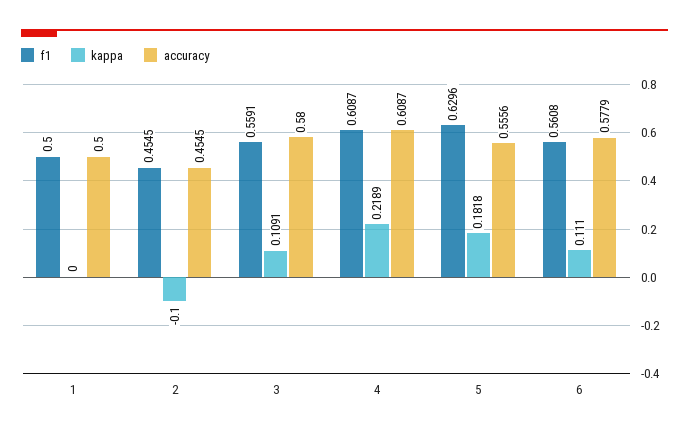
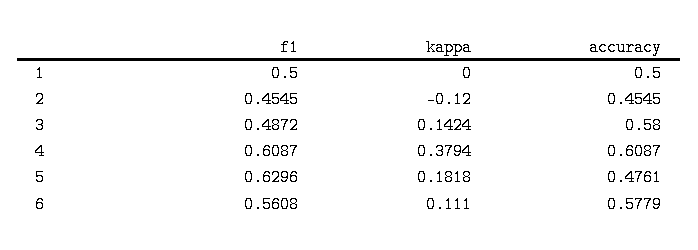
  {
    "f1": {
      "1": 0.5,
      "2": 0.4545,
-     "3": 0.5591,
+     "3": 0.4872,
      "4": 0.6087,
      "5": 0.6296,
      "6": 0.5608
    },
    "kappa": {
      "1": 0,
-     "2": -0.1,
+     "2": -0.12,
-     "3": 0.1091,
+     "3": 0.1424,
-     "4": 0.2189,
+     "4": 0.3794,
      "5": 0.1818,
      "6": 0.111
    },
    "accuracy": {
      "1": 0.5,
      "2": 0.4545,
      "3": 0.58,
      "4": 0.6087,
-     "5": 0.5556,
+     "5": 0.4761,
      "6": 0.5779
    }
  }

